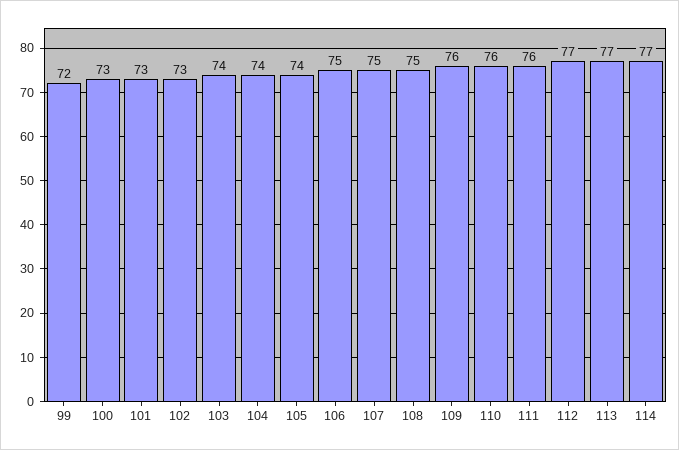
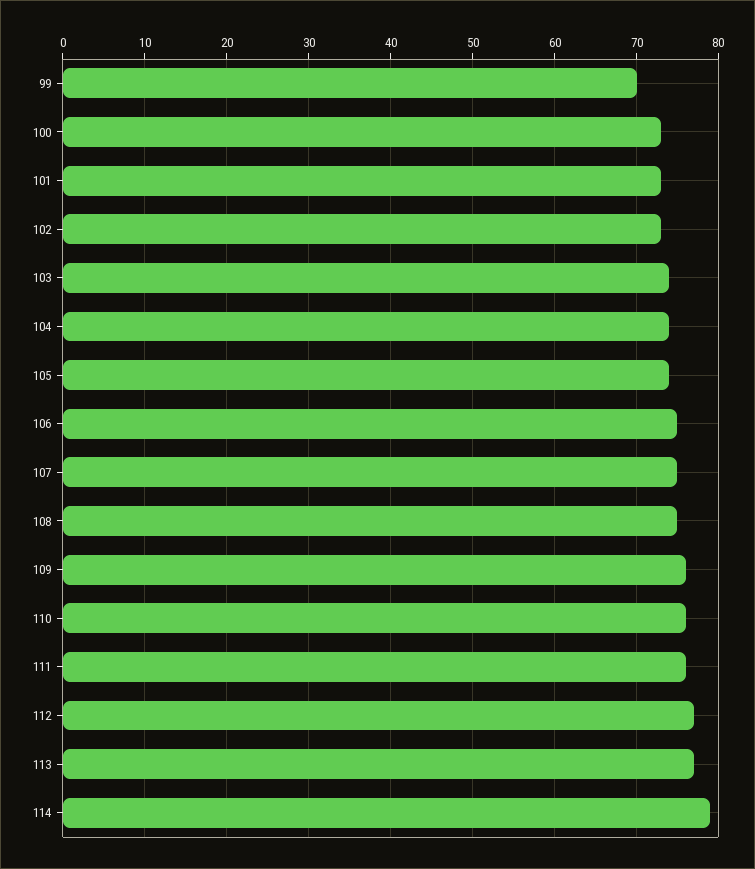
  {
-   "99": 72,
+   "99": 70,
    "100": 73,
    "101": 73,
    "102": 73,
    "103": 74,
    "104": 74,
    "105": 74,
    "106": 75,
    "107": 75,
    "108": 75,
    "109": 76,
    "110": 76,
    "111": 76,
    "112": 77,
    "113": 77,
-   "114": 77
+   "114": 79
  }

